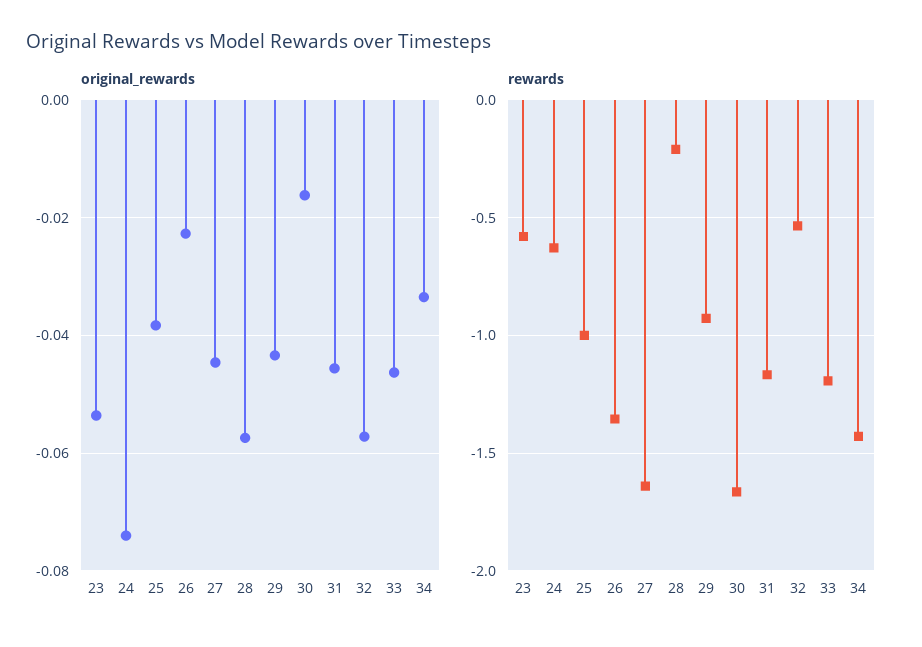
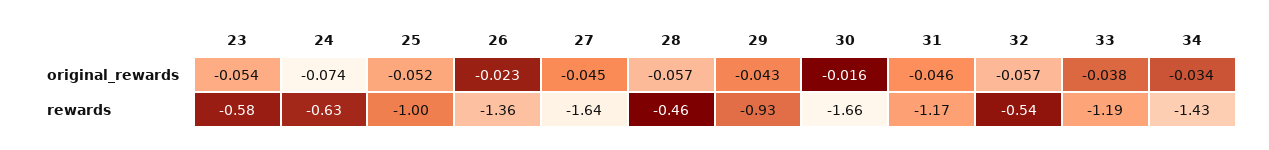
  {
    "original_rewards": {
      "23": -0.054,
      "24": -0.074,
-     "25": -0.038,
+     "25": -0.052,
      "26": -0.023,
      "27": -0.045,
      "28": -0.057,
      "29": -0.043,
      "30": -0.016,
      "31": -0.046,
      "32": -0.057,
-     "33": -0.046,
+     "33": -0.038,
      "34": -0.034
    },
    "rewards": {
      "23": -0.58,
      "24": -0.63,
      "25": -1,
      "26": -1.36,
      "27": -1.64,
-     "28": -0.2,
+     "28": -0.46,
      "29": -0.93,
      "30": -1.66,
      "31": -1.17,
      "32": -0.54,
      "33": -1.19,
      "34": -1.43
    }
  }

